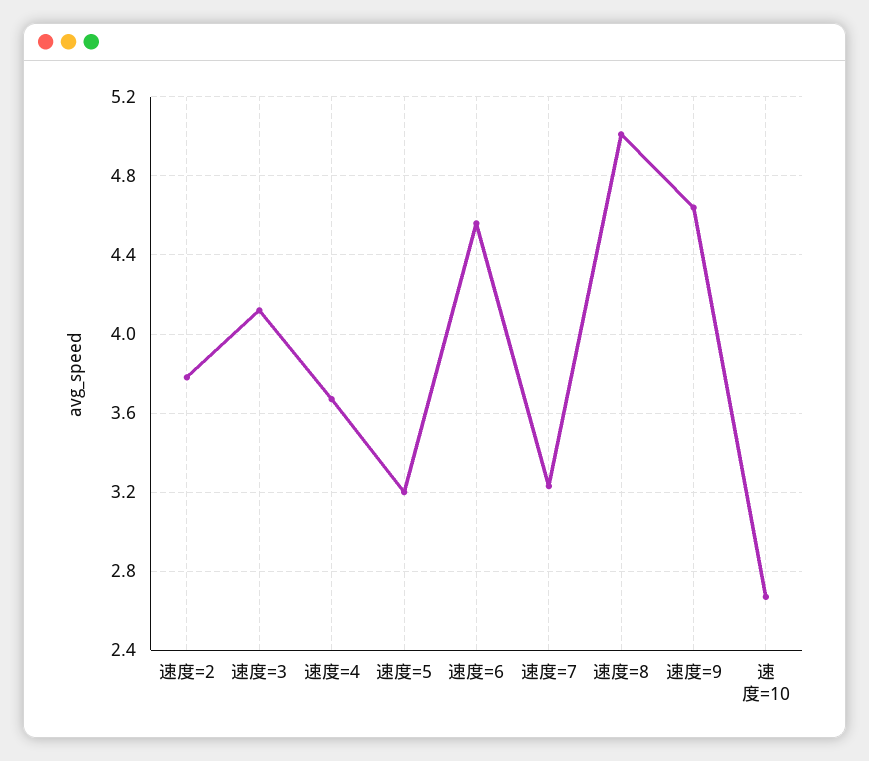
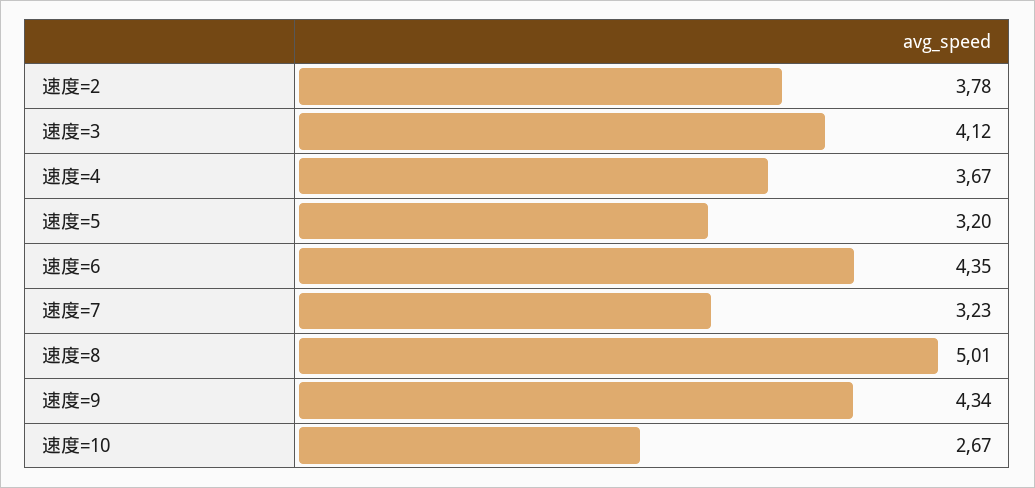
  {
    "速度=2": 3.78,
    "速度=3": 4.12,
    "速度=4": 3.67,
    "速度=5": 3.2,
-   "速度=6": 4.55,
+   "速度=6": 4.35,
    "速度=7": 3.23,
    "速度=8": 5.01,
-   "速度=9": 4.65,
+   "速度=9": 4.34,
    "速度=10": 2.67
  }

